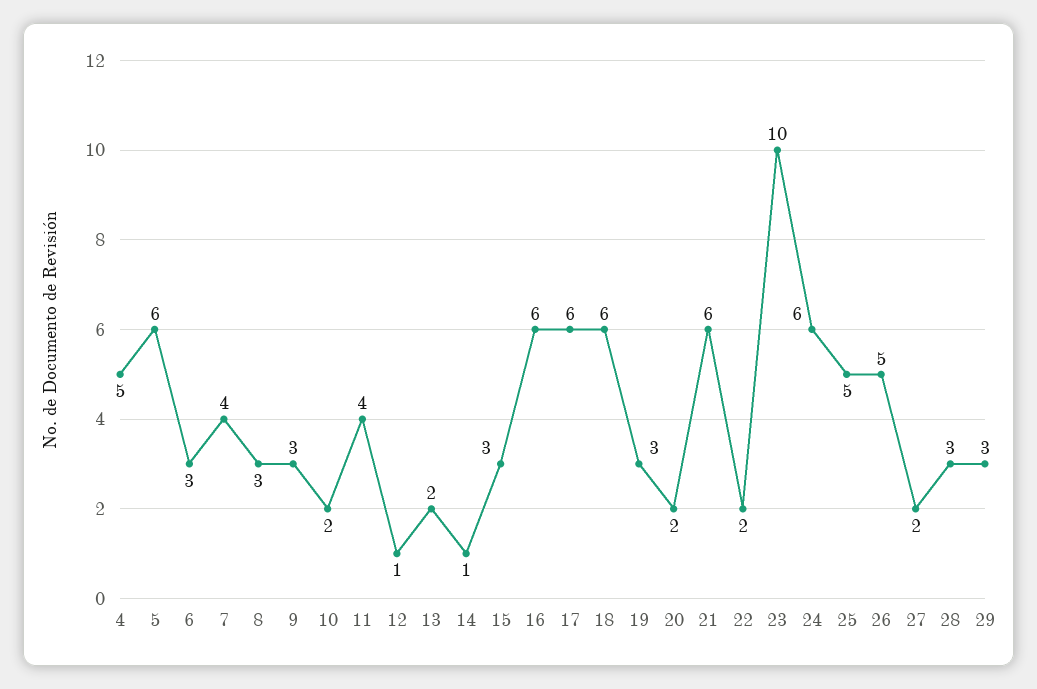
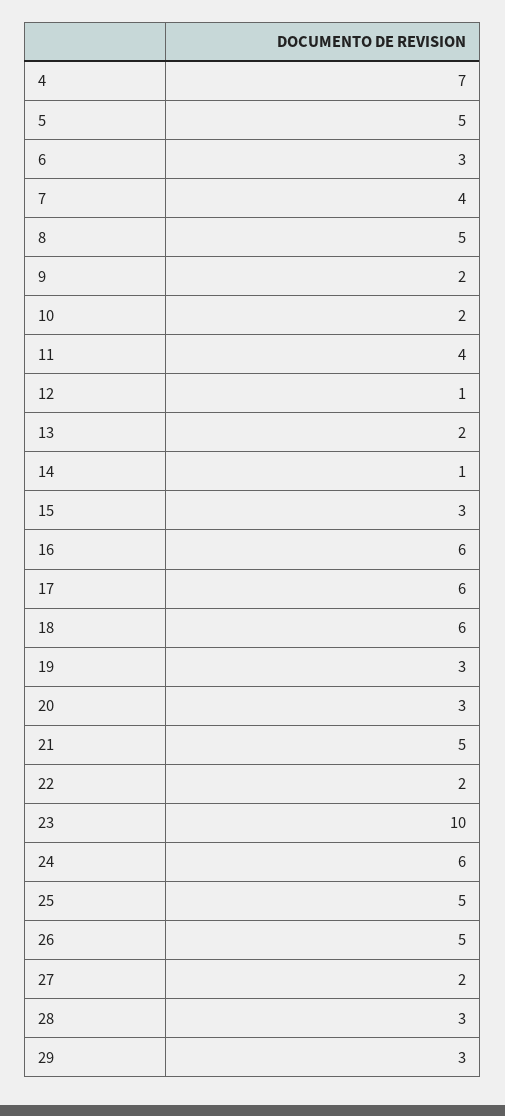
  {
-   "4": 5,
+   "4": 7,
-   "5": 6,
+   "5": 5,
    "6": 3,
    "7": 4,
-   "8": 3,
+   "8": 5,
-   "9": 3,
+   "9": 2,
    "10": 2,
    "11": 4,
    "12": 1,
    "13": 2,
    "14": 1,
    "15": 3,
    "16": 6,
    "17": 6,
    "18": 6,
    "19": 3,
-   "20": 2,
+   "20": 3,
-   "21": 6,
+   "21": 5,
    "22": 2,
    "23": 10,
    "24": 6,
    "25": 5,
    "26": 5,
    "27": 2,
    "28": 3,
    "29": 3
  }

